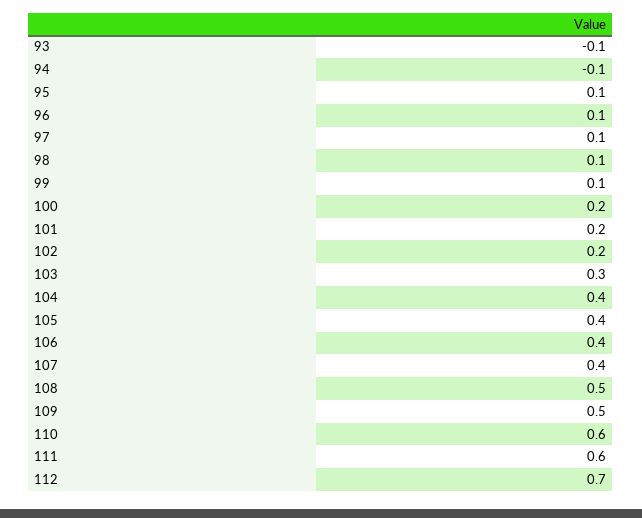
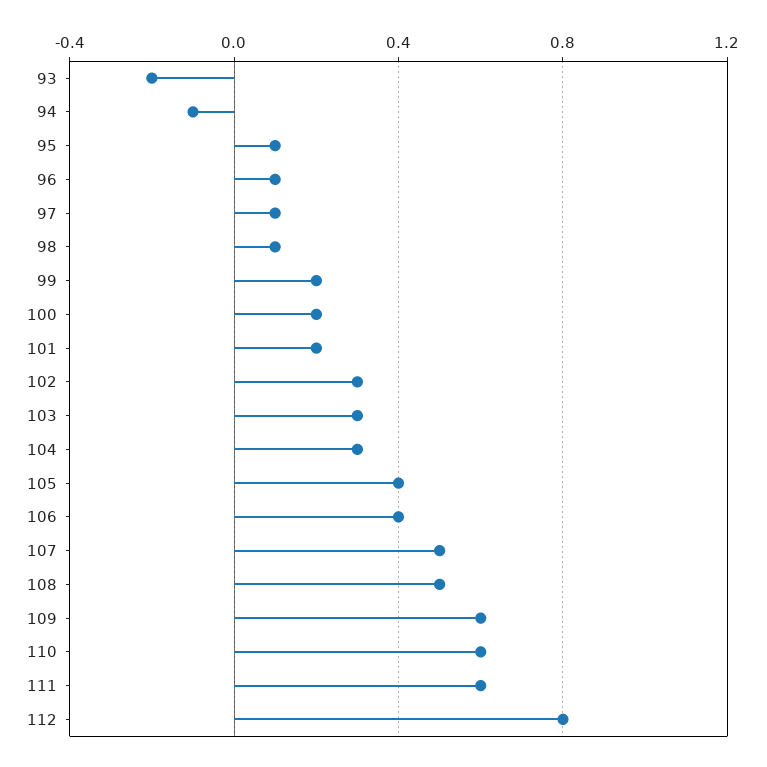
  {
-   "93": -0.1,
+   "93": -0.2,
    "94": -0.1,
    "95": 0.1,
    "96": 0.1,
    "97": 0.1,
    "98": 0.1,
-   "99": 0.1,
+   "99": 0.2,
    "100": 0.2,
    "101": 0.2,
-   "102": 0.2,
+   "102": 0.3,
    "103": 0.3,
-   "104": 0.4,
+   "104": 0.3,
    "105": 0.4,
    "106": 0.4,
-   "107": 0.4,
+   "107": 0.5,
    "108": 0.5,
-   "109": 0.5,
+   "109": 0.6,
    "110": 0.6,
    "111": 0.6,
-   "112": 0.7
+   "112": 0.8
  }

